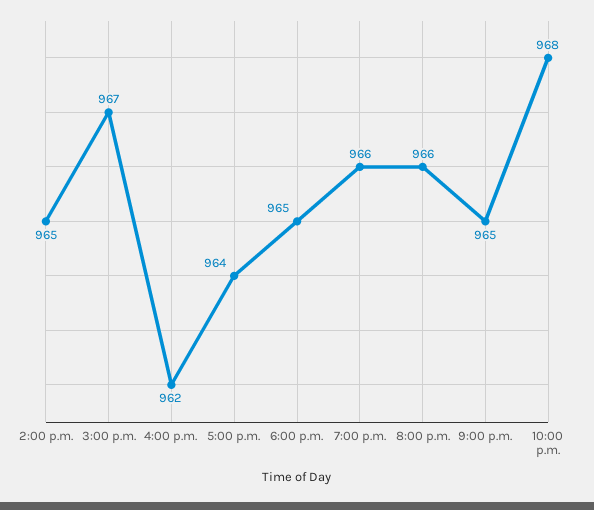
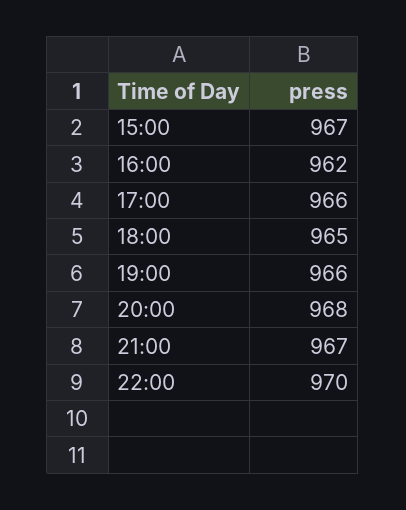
  {
-   "2:00 p.m.": 965,
    "3:00 p.m.": 967,
    "4:00 p.m.": 962,
-   "5:00 p.m.": 964,
+   "5:00 p.m.": 966,
    "6:00 p.m.": 965,
    "7:00 p.m.": 966,
-   "8:00 p.m.": 966,
+   "8:00 p.m.": 968,
-   "9:00 p.m.": 965,
+   "9:00 p.m.": 967,
-   "10:00 p.m.": 968
+   "10:00 p.m.": 970
  }

